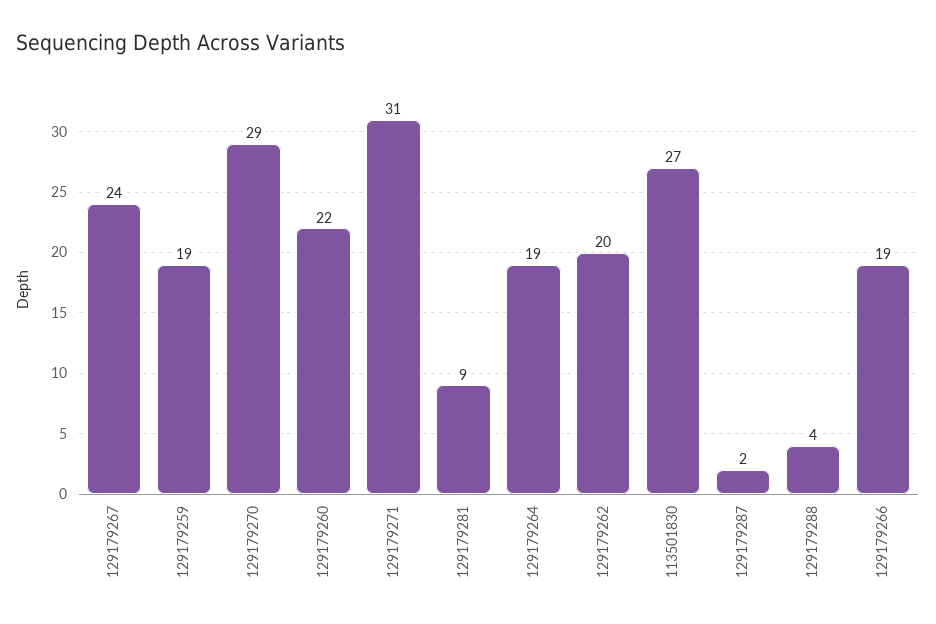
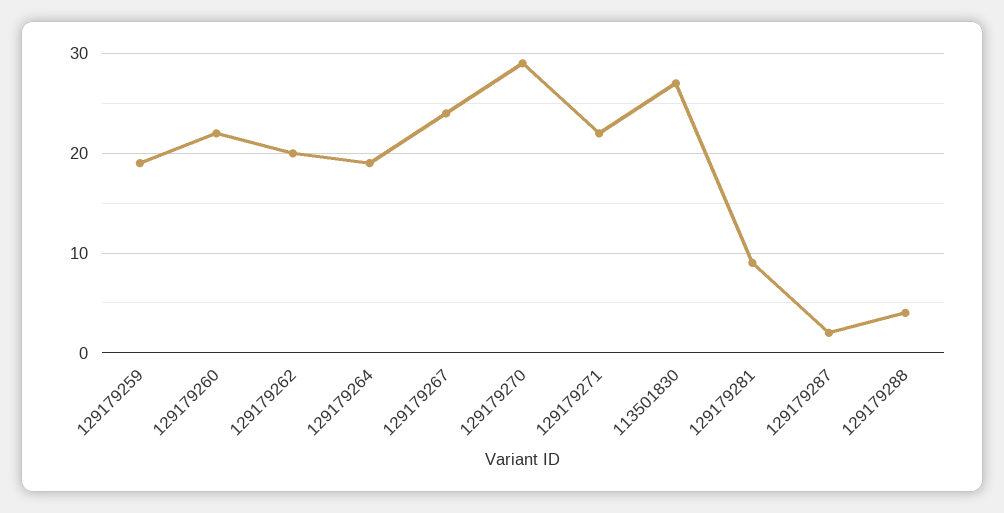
  {
    "129179267": 24,
    "129179259": 19,
    "129179270": 29,
    "129179260": 22,
-   "129179271": 31,
+   "129179271": 22,
    "129179281": 9,
    "129179264": 19,
    "129179262": 20,
    "113501830": 27,
    "129179287": 2,
-   "129179288": 4,
+   "129179288": 4
-   "129179266": 19
  }

